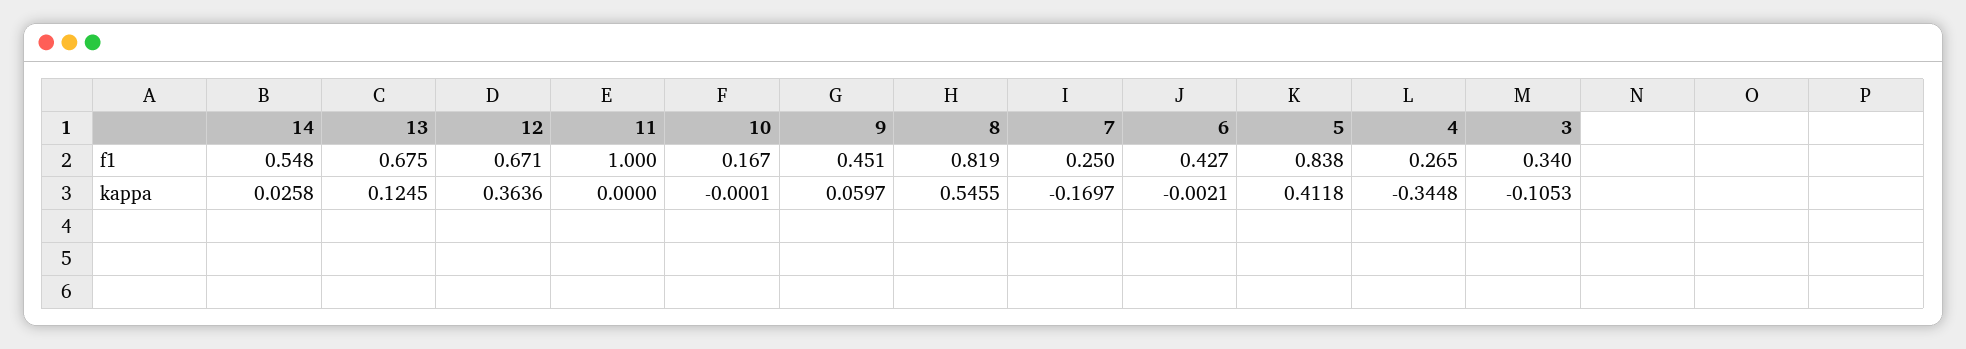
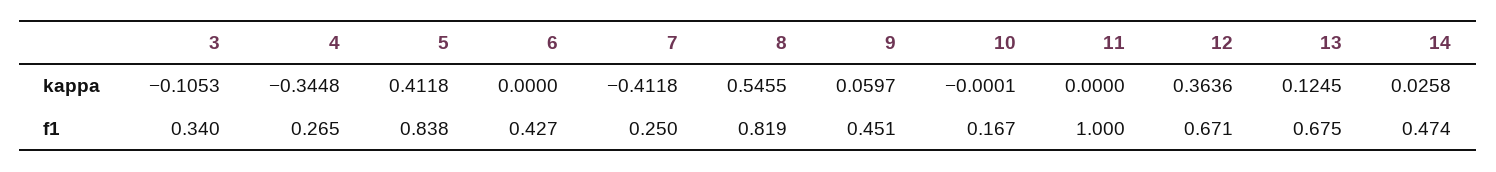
  {
    "14": {
-     "f1": 0.548,
+     "f1": 0.474,
      "kappa": 0.0258
    },
    "13": {
      "f1": 0.675,
      "kappa": 0.1245
    },
    "12": {
      "f1": 0.671,
      "kappa": 0.3636
    },
    "11": {
      "f1": 1,
      "kappa": 0
    },
    "10": {
      "f1": 0.167,
      "kappa": -0.0001
    },
    "9": {
      "f1": 0.451,
      "kappa": 0.0597
    },
    "8": {
      "f1": 0.819,
      "kappa": 0.5455
    },
    "7": {
      "f1": 0.25,
-     "kappa": -0.1697
+     "kappa": -0.4118
    },
    "6": {
      "f1": 0.427,
-     "kappa": -0.0021
+     "kappa": 0
    },
    "5": {
      "f1": 0.838,
      "kappa": 0.4118
    },
    "4": {
      "f1": 0.265,
      "kappa": -0.3448
    },
    "3": {
      "f1": 0.34,
      "kappa": -0.1053
    }
  }

